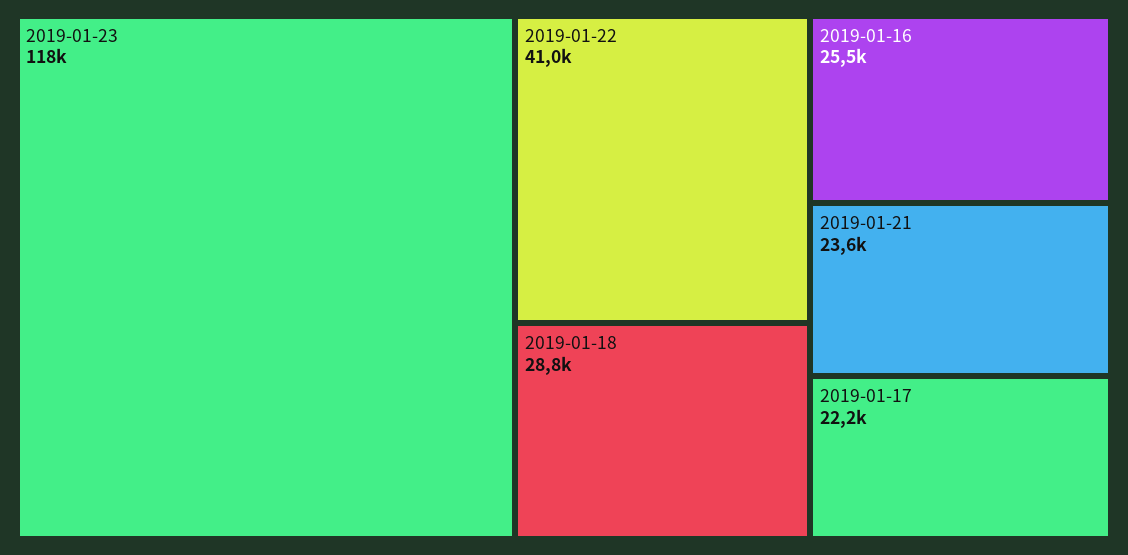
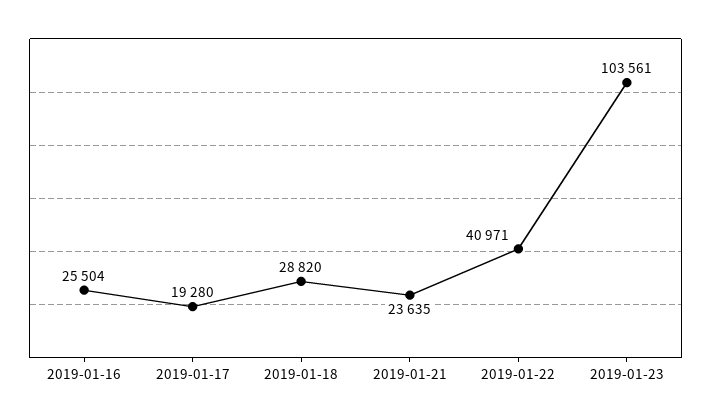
  {
-   "2019-01-23": 118000,
+   "2019-01-23": 103561,
    "2019-01-22": 40971,
    "2019-01-18": 28820,
    "2019-01-16": 25504,
    "2019-01-21": 23635,
-   "2019-01-17": 22200
+   "2019-01-17": 19280
  }

